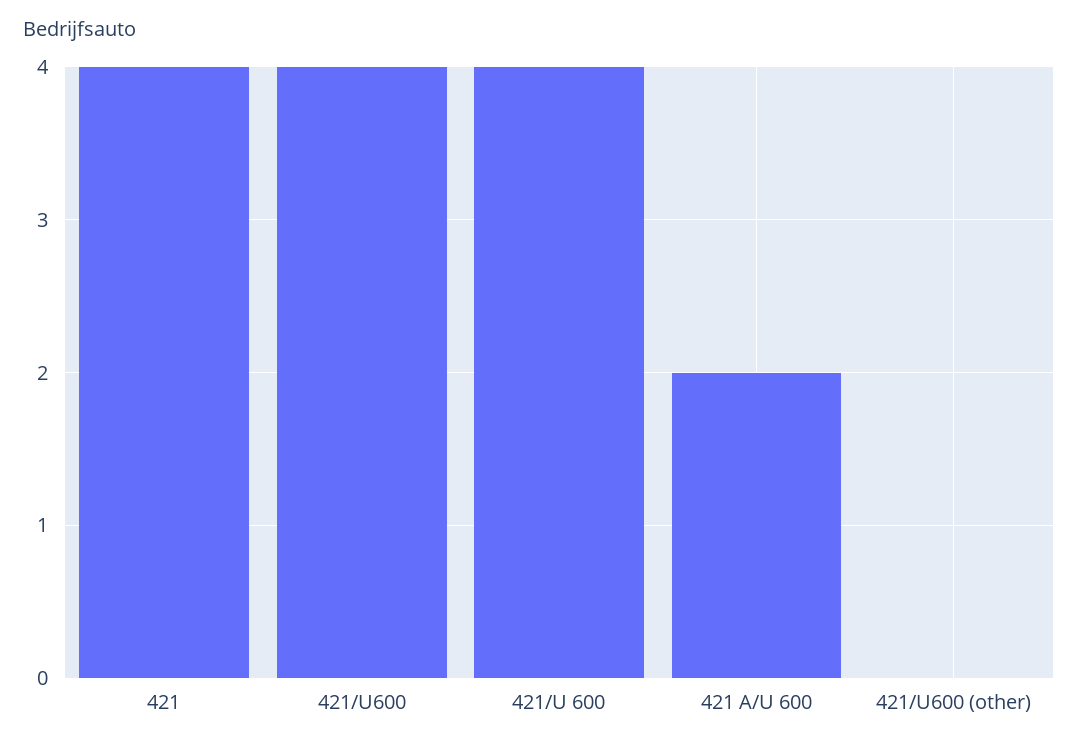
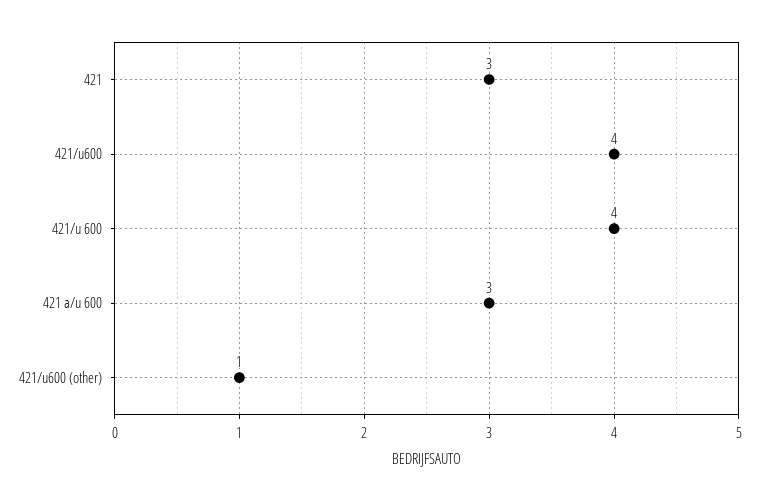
  {
-   "421": 4,
+   "421": 3,
    "421/U600": 4,
    "421/U 600": 4,
-   "421 A/U 600": 2,
+   "421 A/U 600": 3,
-   "421/U600 (other)": 0
+   "421/U600 (other)": 1
  }

